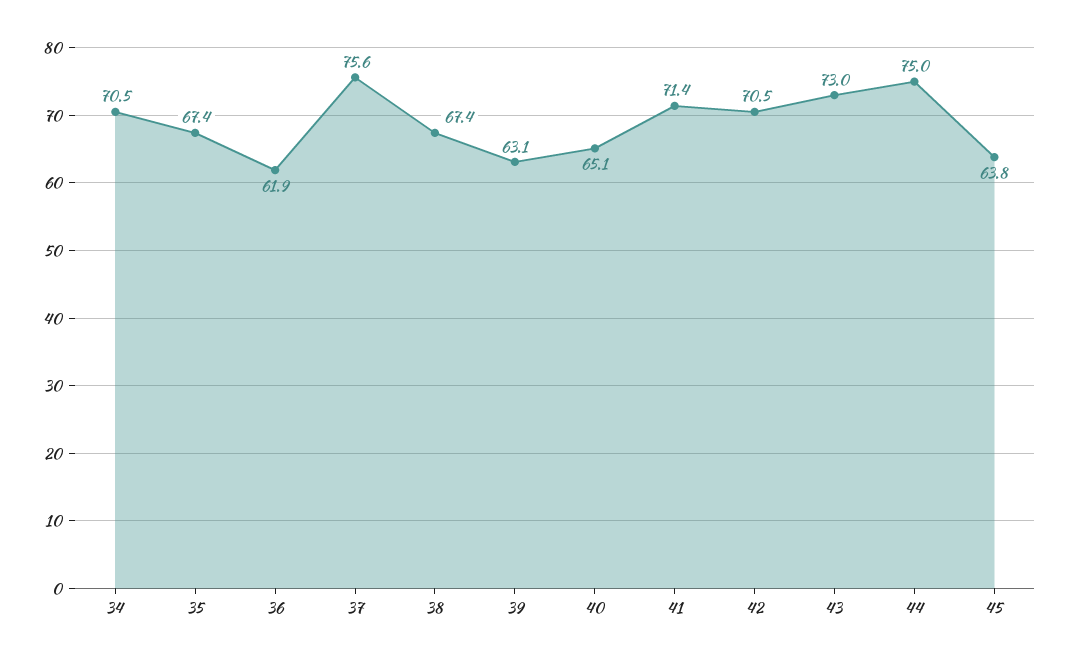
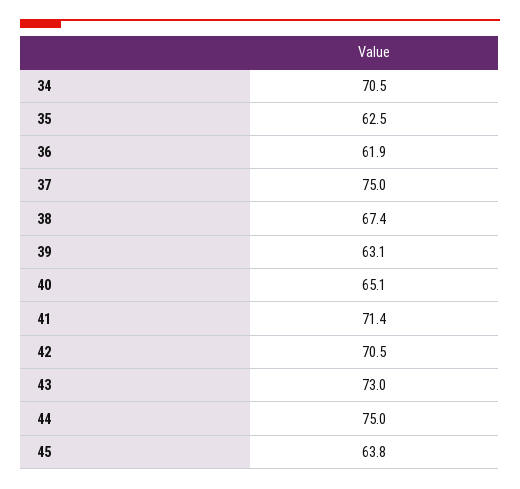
  {
    "34": 70.5,
-   "35": 67.4,
+   "35": 62.5,
    "36": 61.9,
-   "37": 75.6,
+   "37": 75,
    "38": 67.4,
    "39": 63.1,
    "40": 65.1,
    "41": 71.4,
    "42": 70.5,
    "43": 73,
    "44": 75,
    "45": 63.8
  }

